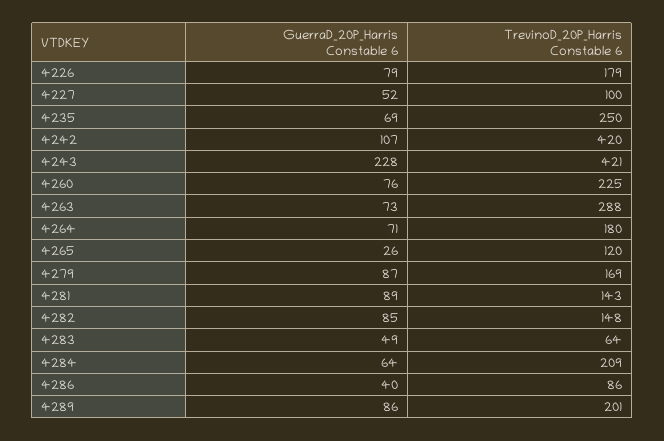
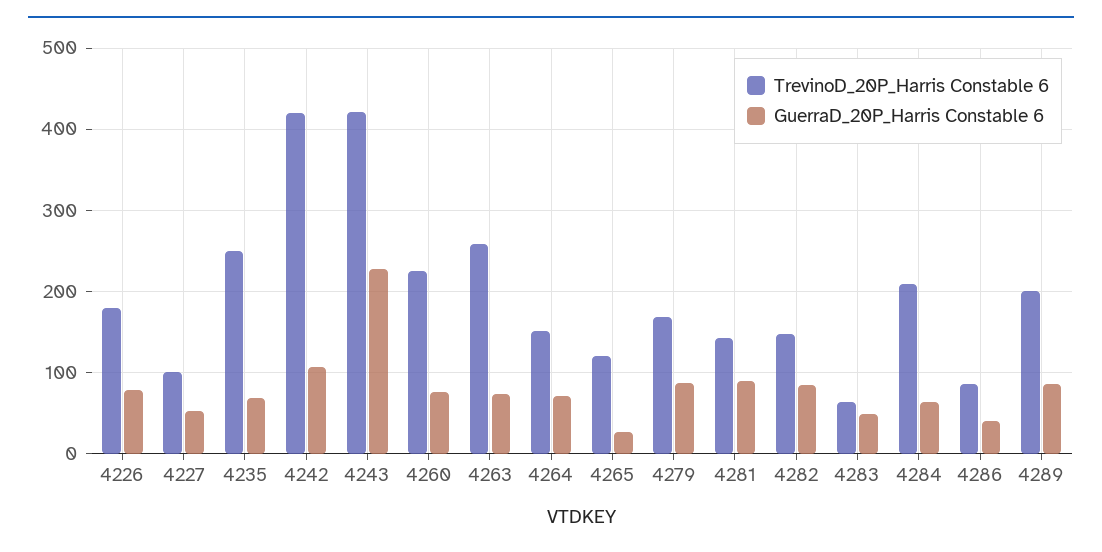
  {
    "GuerraD_20P_Harris Constable 6": {
      "4226": 79,
      "4227": 52,
      "4235": 69,
      "4242": 107,
      "4243": 228,
      "4260": 76,
      "4263": 73,
      "4264": 71,
      "4265": 26,
      "4279": 87,
      "4281": 89,
      "4282": 85,
      "4283": 49,
      "4284": 64,
      "4286": 40,
      "4289": 86
    },
    "TrevinoD_20P_Harris Constable 6": {
      "4226": 179,
      "4227": 100,
      "4235": 250,
      "4242": 420,
      "4243": 421,
      "4260": 225,
-     "4263": 288,
+     "4263": 260,
-     "4264": 180,
+     "4264": 150,
      "4265": 120,
      "4279": 169,
      "4281": 143,
      "4282": 148,
      "4283": 64,
      "4284": 209,
      "4286": 86,
      "4289": 201
    }
  }

